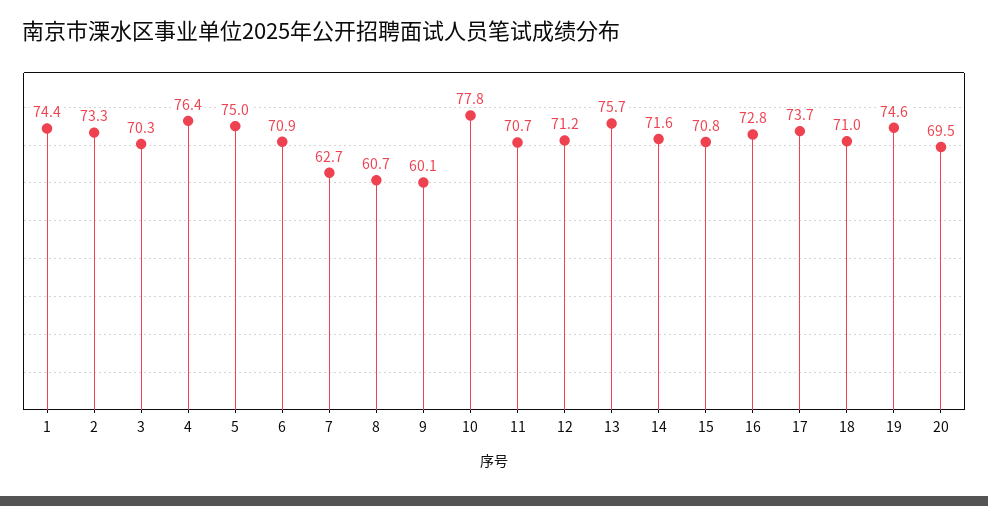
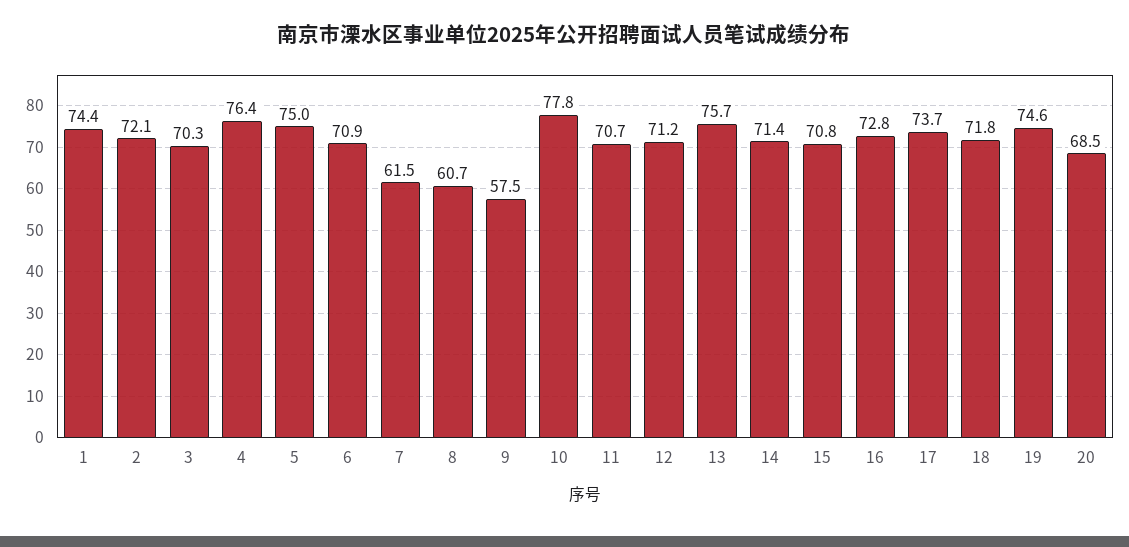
  {
    "1": 74.4,
-   "2": 73.3,
+   "2": 72.1,
    "3": 70.3,
    "4": 76.4,
    "5": 75,
    "6": 70.9,
-   "7": 62.7,
+   "7": 61.5,
    "8": 60.7,
-   "9": 60.1,
+   "9": 57.5,
    "10": 77.8,
    "11": 70.7,
    "12": 71.2,
    "13": 75.7,
-   "14": 71.6,
+   "14": 71.4,
    "15": 70.8,
    "16": 72.8,
    "17": 73.7,
-   "18": 71,
+   "18": 71.8,
    "19": 74.6,
-   "20": 69.5
+   "20": 68.5
  }

